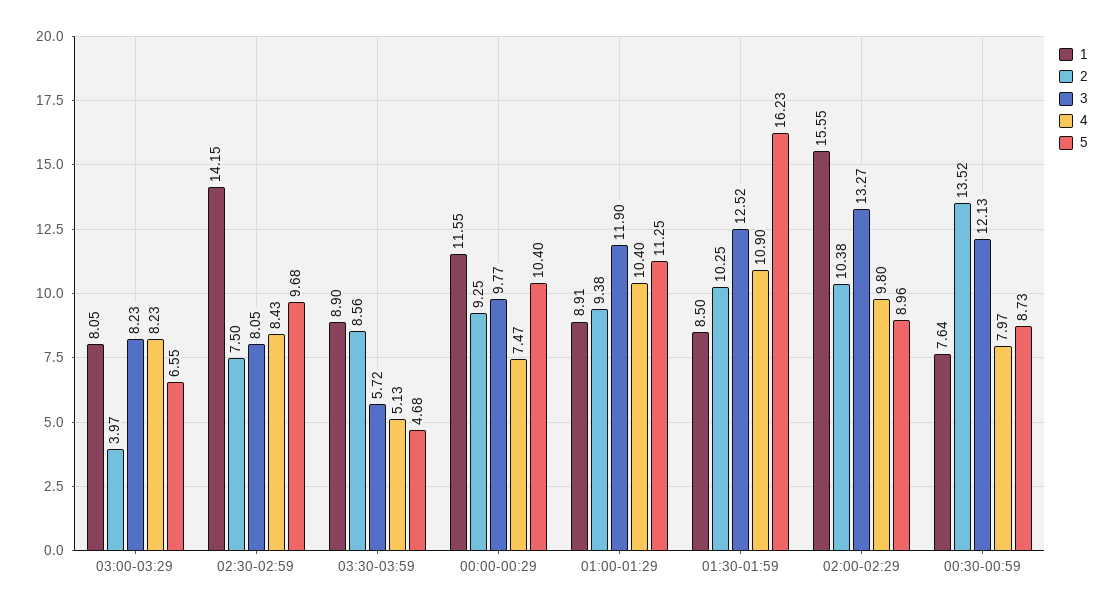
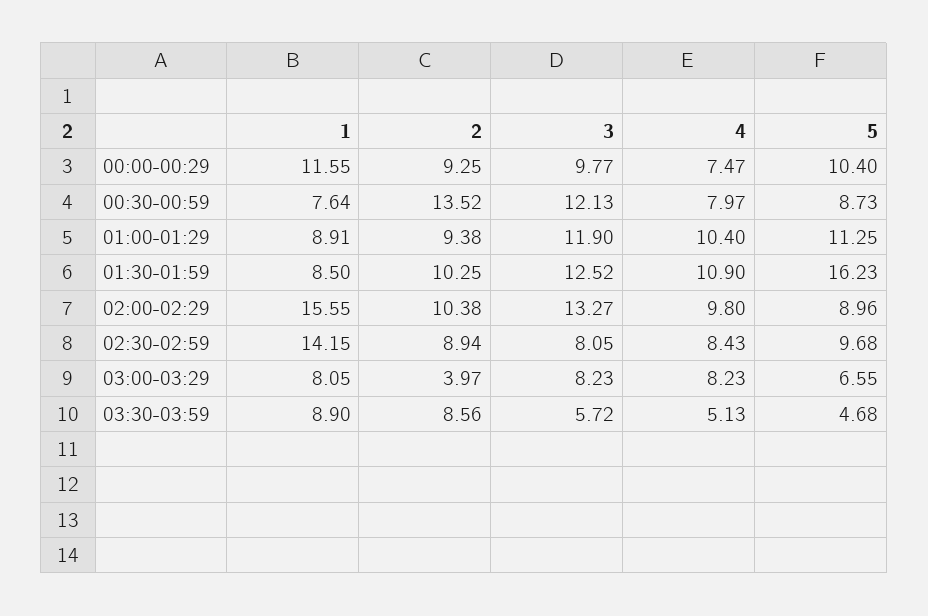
  {
    "1": {
      "03:00-03:29": 8.05,
      "02:30-02:59": 14.15,
      "03:30-03:59": 8.9,
      "00:00-00:29": 11.55,
      "01:00-01:29": 8.91,
      "01:30-01:59": 8.5,
      "02:00-02:29": 15.55,
      "00:30-00:59": 7.64
    },
    "2": {
      "03:00-03:29": 3.97,
-     "02:30-02:59": 7.5,
+     "02:30-02:59": 8.94,
      "03:30-03:59": 8.56,
      "00:00-00:29": 9.25,
      "01:00-01:29": 9.38,
      "01:30-01:59": 10.25,
      "02:00-02:29": 10.38,
      "00:30-00:59": 13.52
    },
    "3": {
      "03:00-03:29": 8.23,
      "02:30-02:59": 8.05,
      "03:30-03:59": 5.72,
      "00:00-00:29": 9.77,
      "01:00-01:29": 11.9,
      "01:30-01:59": 12.52,
      "02:00-02:29": 13.27,
      "00:30-00:59": 12.13
    },
    "4": {
      "03:00-03:29": 8.23,
      "02:30-02:59": 8.43,
      "03:30-03:59": 5.13,
      "00:00-00:29": 7.47,
      "01:00-01:29": 10.4,
      "01:30-01:59": 10.9,
      "02:00-02:29": 9.8,
      "00:30-00:59": 7.97
    },
    "5": {
      "03:00-03:29": 6.55,
      "02:30-02:59": 9.68,
      "03:30-03:59": 4.68,
      "00:00-00:29": 10.4,
      "01:00-01:29": 11.25,
      "01:30-01:59": 16.23,
      "02:00-02:29": 8.96,
      "00:30-00:59": 8.73
    }
  }

